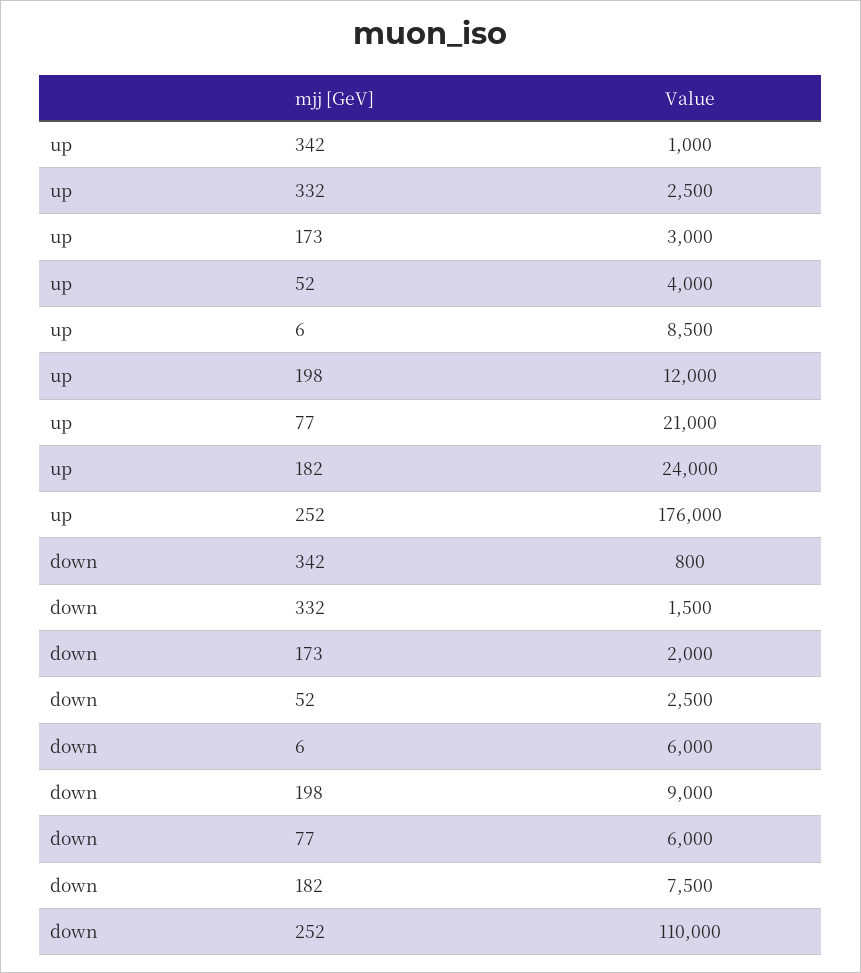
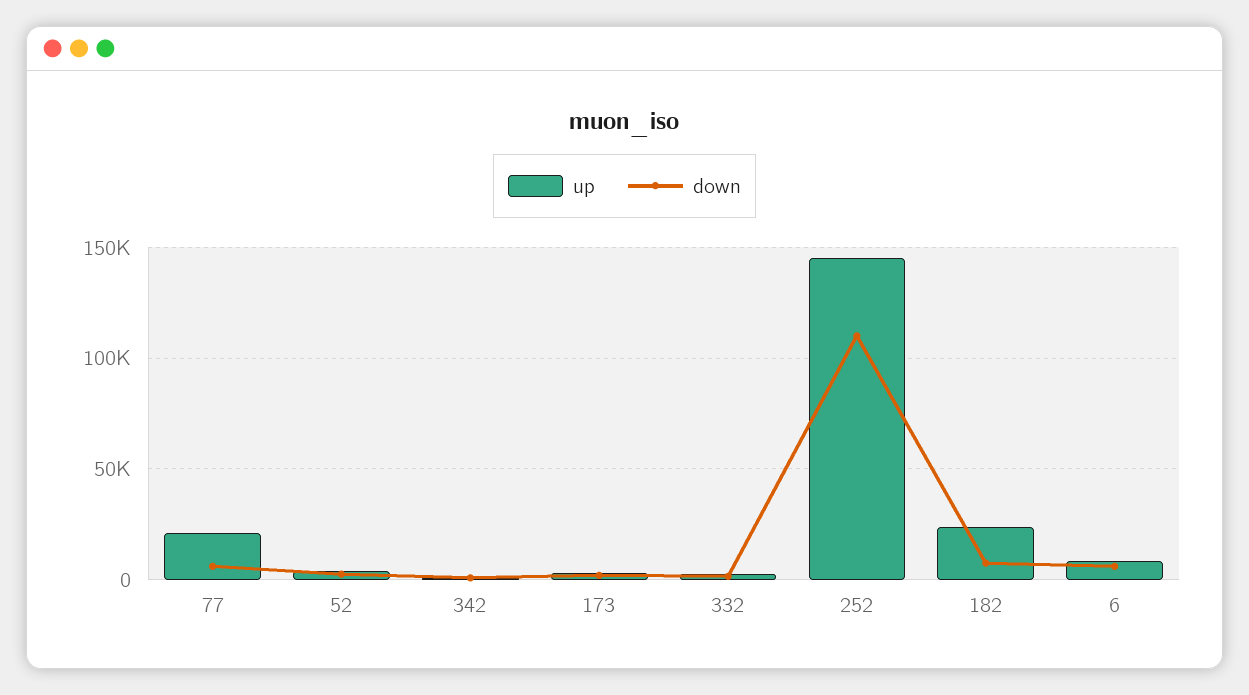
  {
    "up": {
      "342": 1000,
      "332": 2500,
      "173": 3000,
      "52": 4000,
      "6": 8500,
-     "198": 12000,
      "77": 21000,
      "182": 24000,
-     "252": 176000
+     "252": 145000
    },
    "down": {
      "342": 800,
      "332": 1500,
      "173": 2000,
      "52": 2500,
      "6": 6000,
-     "198": 9000,
      "77": 6000,
      "182": 7500,
      "252": 110000
    }
  }

